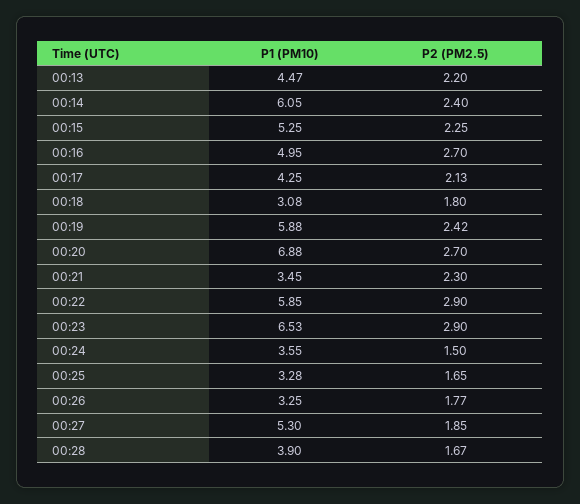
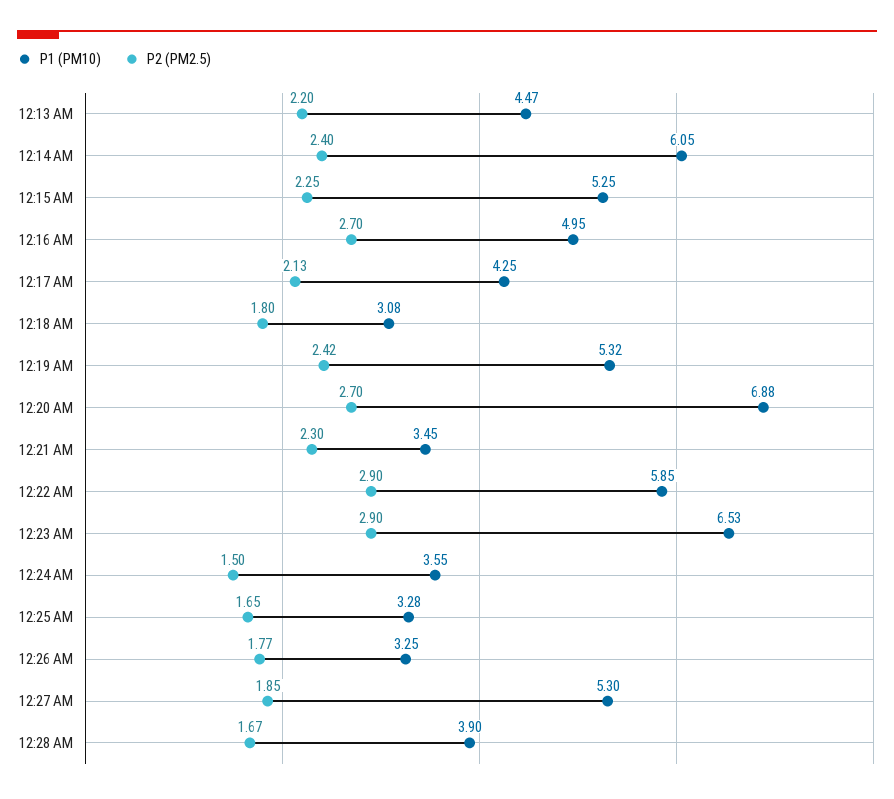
  {
    "P1 (PM10)": {
      "00:13": 4.47,
      "00:14": 6.05,
      "00:15": 5.25,
      "00:16": 4.95,
      "00:17": 4.25,
      "00:18": 3.08,
-     "00:19": 5.88,
+     "00:19": 5.32,
      "00:20": 6.88,
      "00:21": 3.45,
      "00:22": 5.85,
      "00:23": 6.53,
      "00:24": 3.55,
      "00:25": 3.28,
      "00:26": 3.25,
      "00:27": 5.3,
      "00:28": 3.9
    },
    "P2 (PM2.5)": {
      "00:13": 2.2,
      "00:14": 2.4,
      "00:15": 2.25,
      "00:16": 2.7,
      "00:17": 2.13,
      "00:18": 1.8,
      "00:19": 2.42,
      "00:20": 2.7,
      "00:21": 2.3,
      "00:22": 2.9,
      "00:23": 2.9,
      "00:24": 1.5,
      "00:25": 1.65,
      "00:26": 1.77,
      "00:27": 1.85,
      "00:28": 1.67
    }
  }

